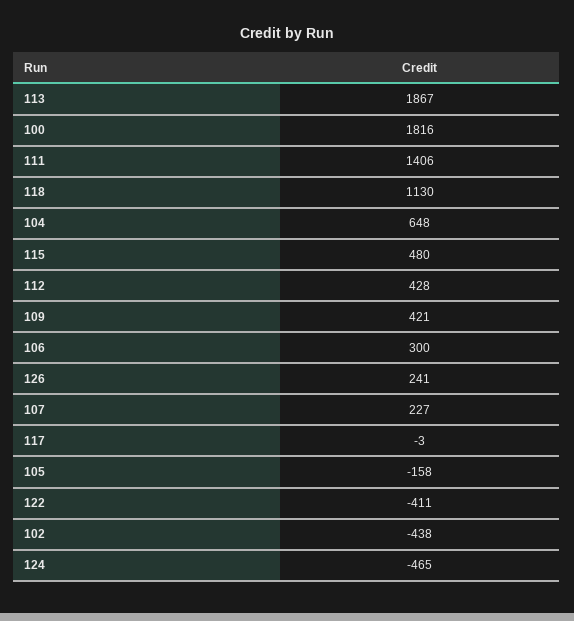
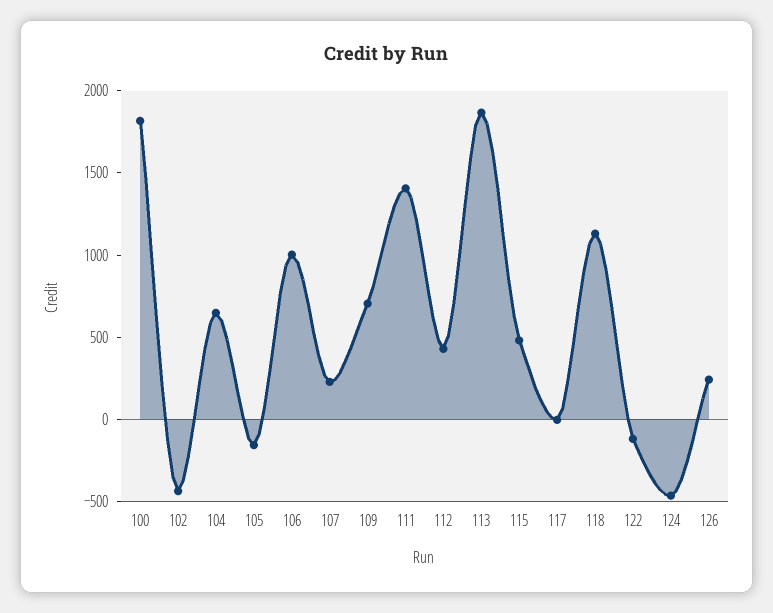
  {
    "113": 1867,
    "100": 1816,
    "111": 1406,
    "118": 1130,
    "104": 648,
    "115": 480,
    "112": 428,
-   "109": 421,
+   "109": 700,
-   "106": 300,
+   "106": 1000,
    "126": 241,
    "107": 227,
    "117": -3,
    "105": -158,
-   "122": -411,
+   "122": -100,
    "102": -438,
    "124": -465
  }

